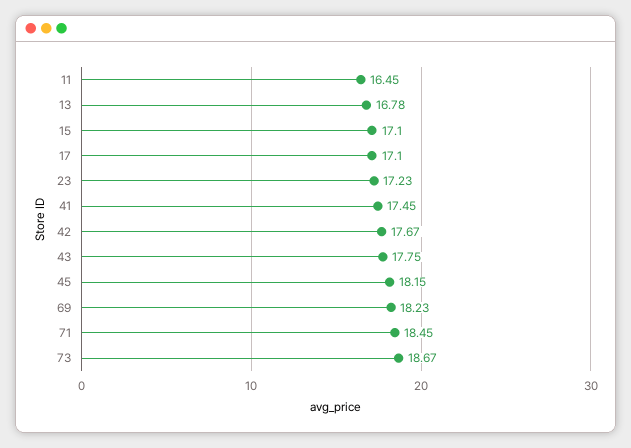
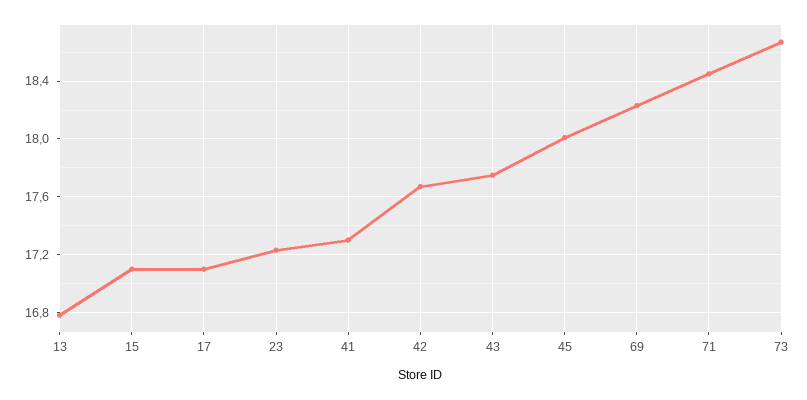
  {
-   "11": 16.45,
    "13": 16.78,
    "15": 17.1,
    "17": 17.1,
    "23": 17.23,
-   "41": 17.45,
+   "41": 17.3,
    "42": 17.67,
    "43": 17.75,
-   "45": 18.15,
+   "45": 18,
    "69": 18.23,
    "71": 18.45,
    "73": 18.67
  }

